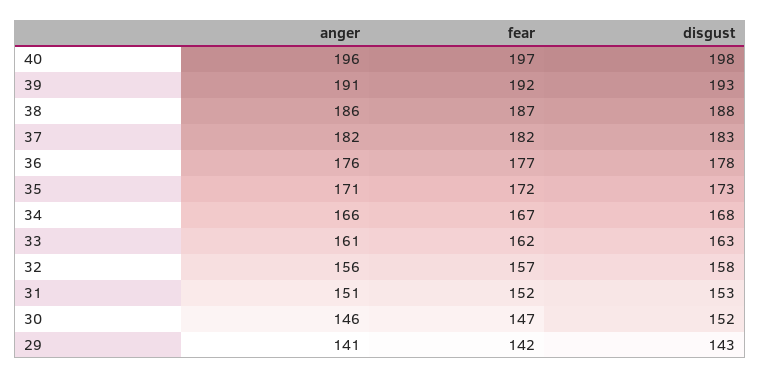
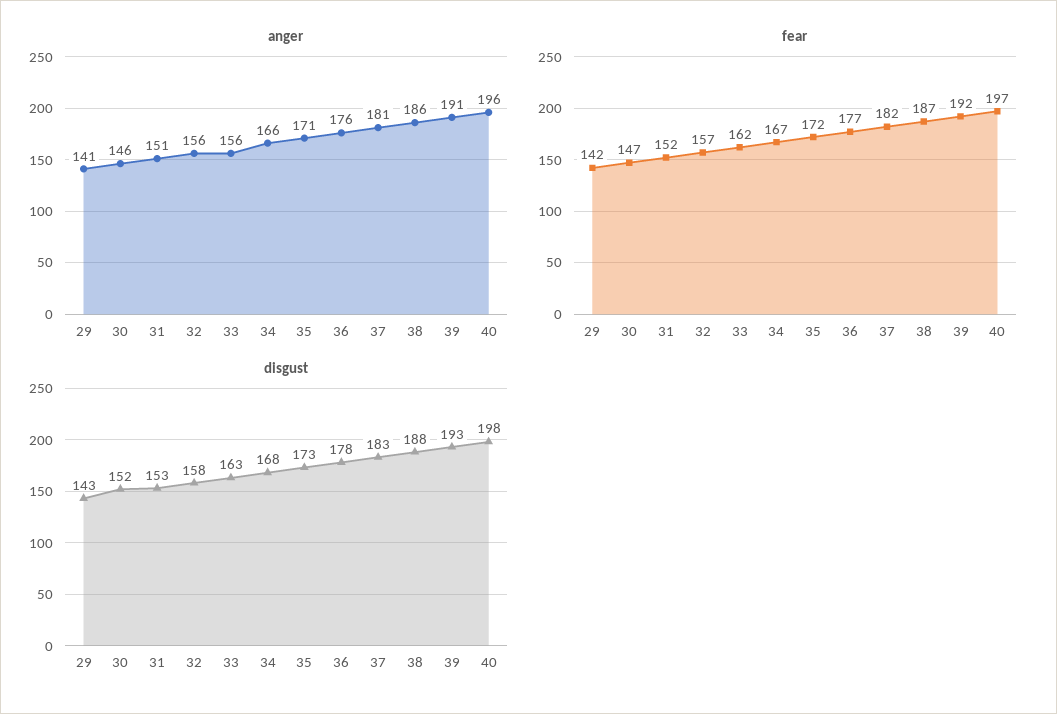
  {
    "anger": {
      "40": 196,
      "39": 191,
      "38": 186,
-     "37": 182,
+     "37": 181,
      "36": 176,
      "35": 171,
      "34": 166,
-     "33": 161,
+     "33": 156,
      "32": 156,
      "31": 151,
      "30": 146,
      "29": 141
    },
    "fear": {
      "40": 197,
      "39": 192,
      "38": 187,
      "37": 182,
      "36": 177,
      "35": 172,
      "34": 167,
      "33": 162,
      "32": 157,
      "31": 152,
      "30": 147,
      "29": 142
    },
    "disgust": {
      "40": 198,
      "39": 193,
      "38": 188,
      "37": 183,
      "36": 178,
      "35": 173,
      "34": 168,
      "33": 163,
      "32": 158,
      "31": 153,
      "30": 152,
      "29": 143
    }
  }

